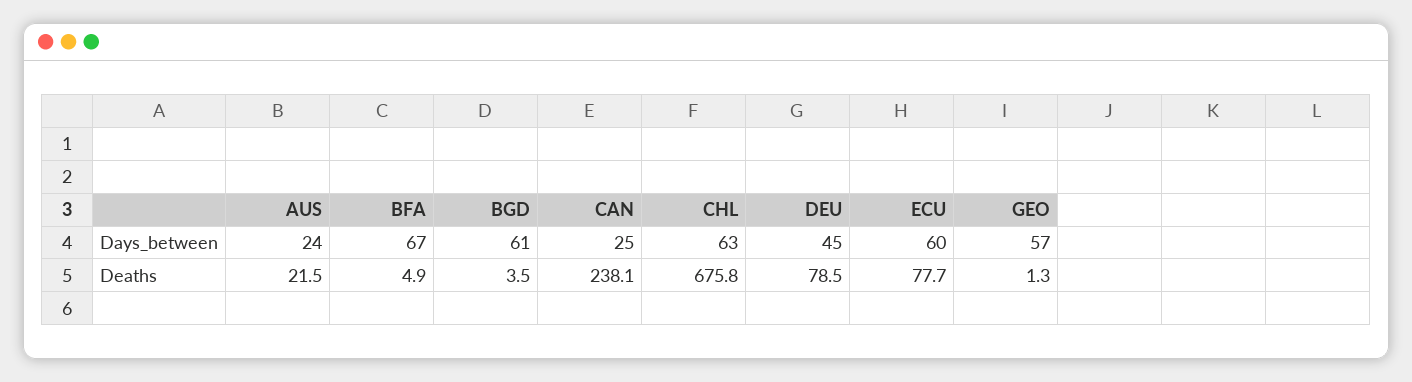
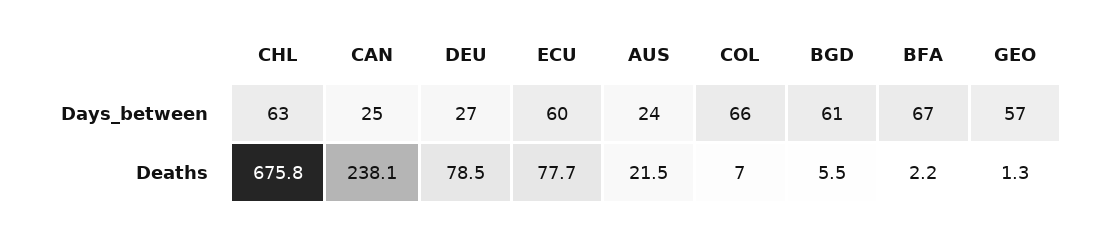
  {
    "AUS": {
      "Days_between": 24,
      "Deaths": 21.5
    },
    "BFA": {
      "Days_between": 67,
-     "Deaths": 4.9
+     "Deaths": 2.2
    },
    "BGD": {
      "Days_between": 61,
-     "Deaths": 3.5
+     "Deaths": 5.5
    },
    "CAN": {
      "Days_between": 25,
      "Deaths": 238.1
    },
    "CHL": {
      "Days_between": 63,
      "Deaths": 675.8
    },
    "DEU": {
-     "Days_between": 45,
+     "Days_between": 27,
      "Deaths": 78.5
    },
    "ECU": {
      "Days_between": 60,
      "Deaths": 77.7
    },
    "GEO": {
      "Days_between": 57,
      "Deaths": 1.3
-   }
+   },
+   "COL": {
+     "Days_between": 66,
+     "Deaths": 7
+   }
  }

